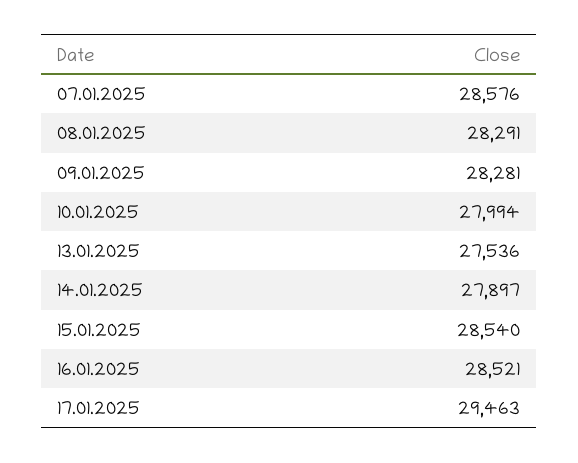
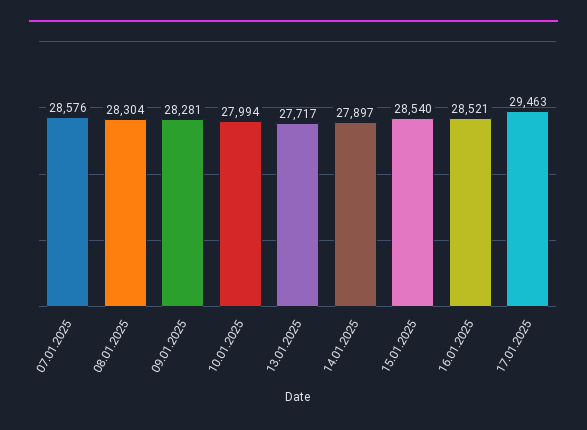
  {
    "07.01.2025": 28576,
-   "08.01.2025": 28291,
+   "08.01.2025": 28304,
    "09.01.2025": 28281,
    "10.01.2025": 27994,
-   "13.01.2025": 27536,
+   "13.01.2025": 27717,
    "14.01.2025": 27897,
    "15.01.2025": 28540,
    "16.01.2025": 28521,
    "17.01.2025": 29463
  }

